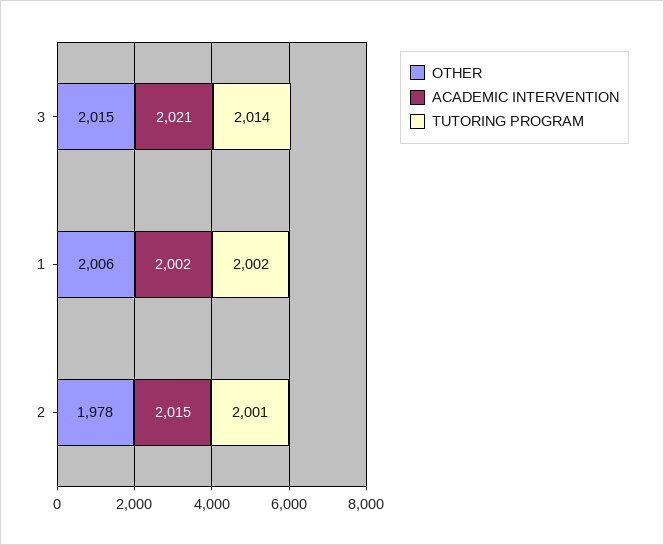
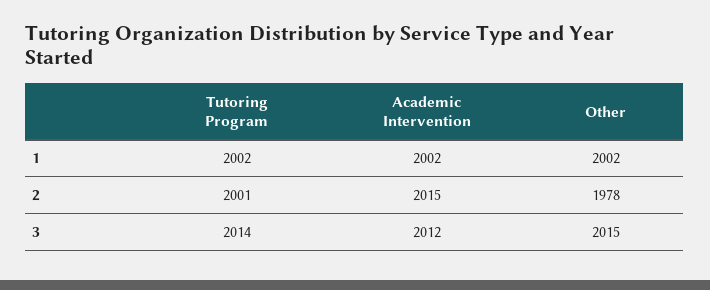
  {
    "OTHER": {
      "3": 2015,
-     "1": 2006,
+     "1": 2002,
      "2": 1978
    },
    "ACADEMIC INTERVENTION": {
-     "3": 2021,
+     "3": 2012,
      "1": 2002,
      "2": 2015
    },
    "TUTORING PROGRAM": {
      "3": 2014,
      "1": 2002,
      "2": 2001
    }
  }

